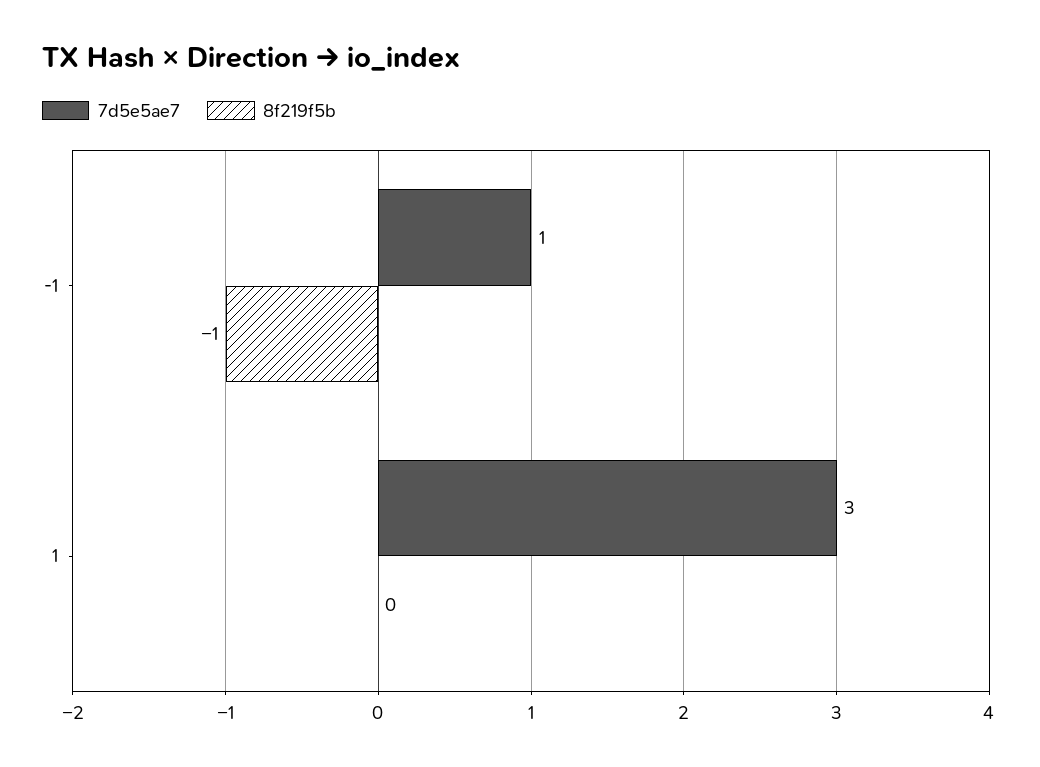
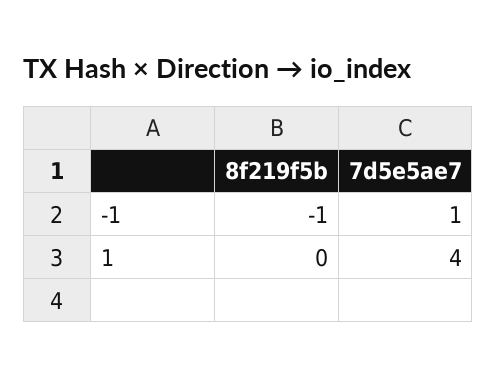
  {
    "7d5e5ae7": {
      "-1": 1,
-     "1": 3
+     "1": 4
    },
    "8f219f5b": {
      "-1": -1,
      "1": 0
    }
  }

